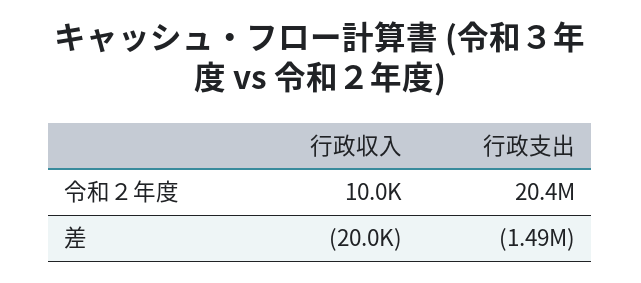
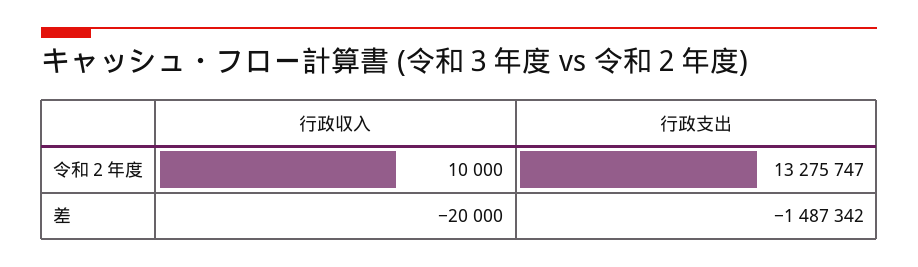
  {
    "行政収入": {
      "令和２年度": 10000,
      "差": -20000
    },
    "行政支出": {
-     "令和２年度": 20400000,
+     "令和２年度": 13275747,
      "差": -1487342
    }
  }

